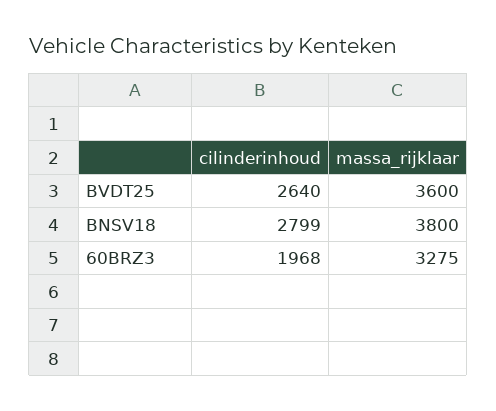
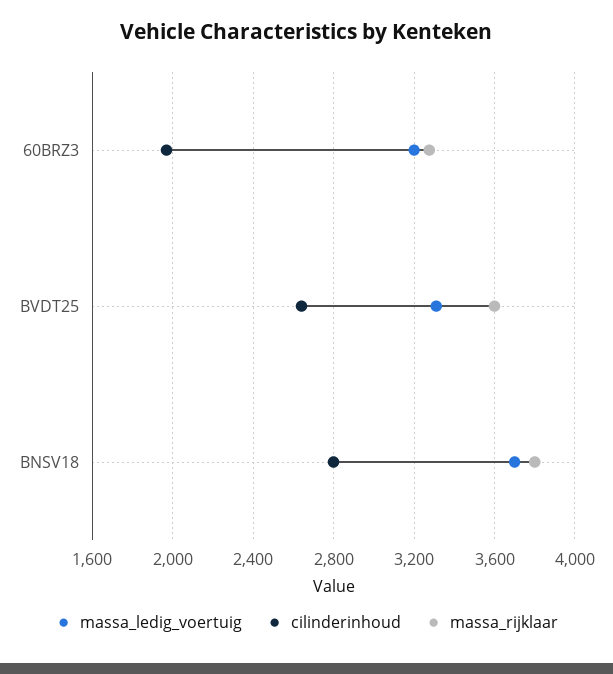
  {
    "cilinderinhoud": {
      "BVDT25": 2640,
      "BNSV18": 2799,
      "60BRZ3": 1968
    },
    "massa_rijklaar": {
      "BVDT25": 3600,
      "BNSV18": 3800,
      "60BRZ3": 3275
-   }
+   },
+   "massa_ledig_voertuig": {
+     "60BRZ3": 3200,
+     "BVDT25": 3300,
+     "BNSV18": 3700
+   }
  }

